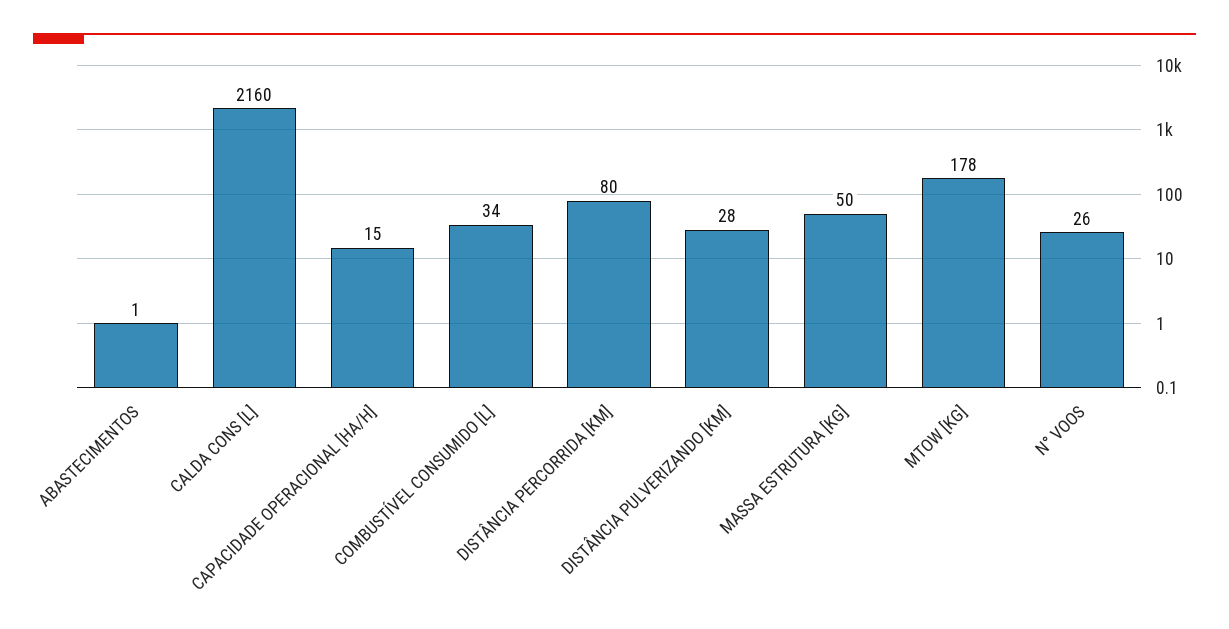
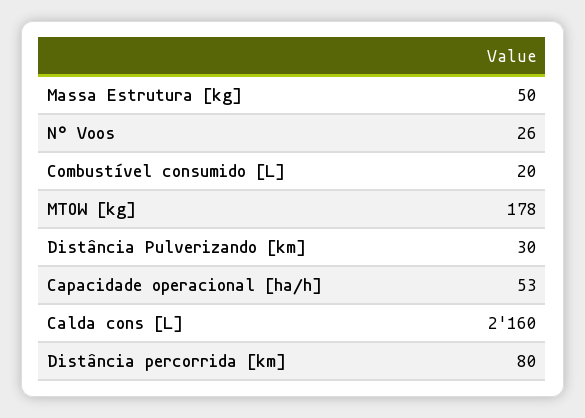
  {
-   "ABASTECIMENTOS": 1,
    "CALDA CONS [L]": 2160,
-   "CAPACIDADE OPERACIONAL [HA/H]": 15,
+   "CAPACIDADE OPERACIONAL [HA/H]": 53,
-   "COMBUSTÍVEL CONSUMIDO [L]": 34,
+   "COMBUSTÍVEL CONSUMIDO [L]": 20,
    "DISTÂNCIA PERCORRIDA [KM]": 80,
-   "DISTÂNCIA PULVERIZANDO [KM]": 28,
+   "DISTÂNCIA PULVERIZANDO [KM]": 30,
    "MASSA ESTRUTURA [KG]": 50,
    "MTOW [KG]": 178,
    "N° VOOS": 26
  }

